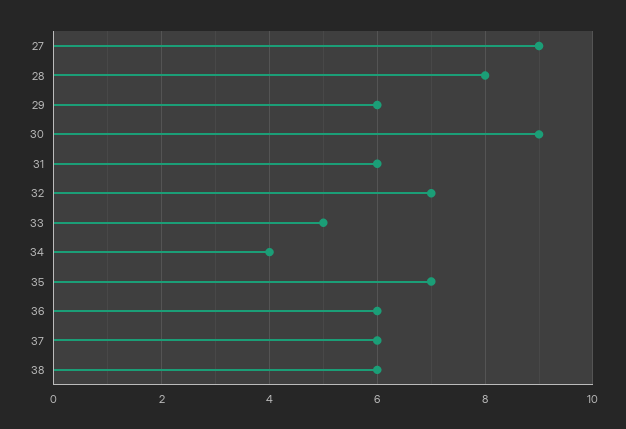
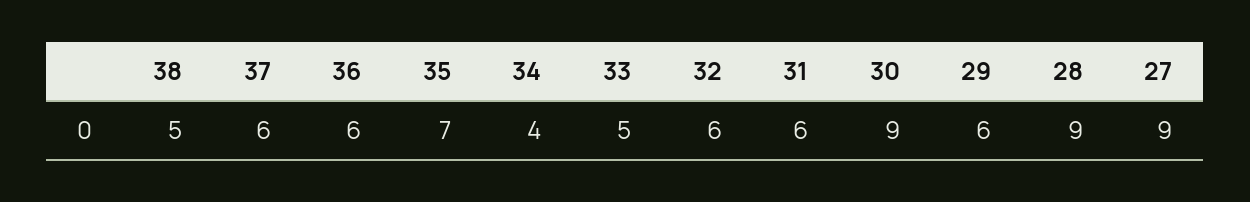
  {
    "27": 9,
-   "28": 8,
+   "28": 9,
    "29": 6,
    "30": 9,
    "31": 6,
-   "32": 7,
+   "32": 6,
    "33": 5,
    "34": 4,
    "35": 7,
    "36": 6,
    "37": 6,
-   "38": 6
+   "38": 5
  }

